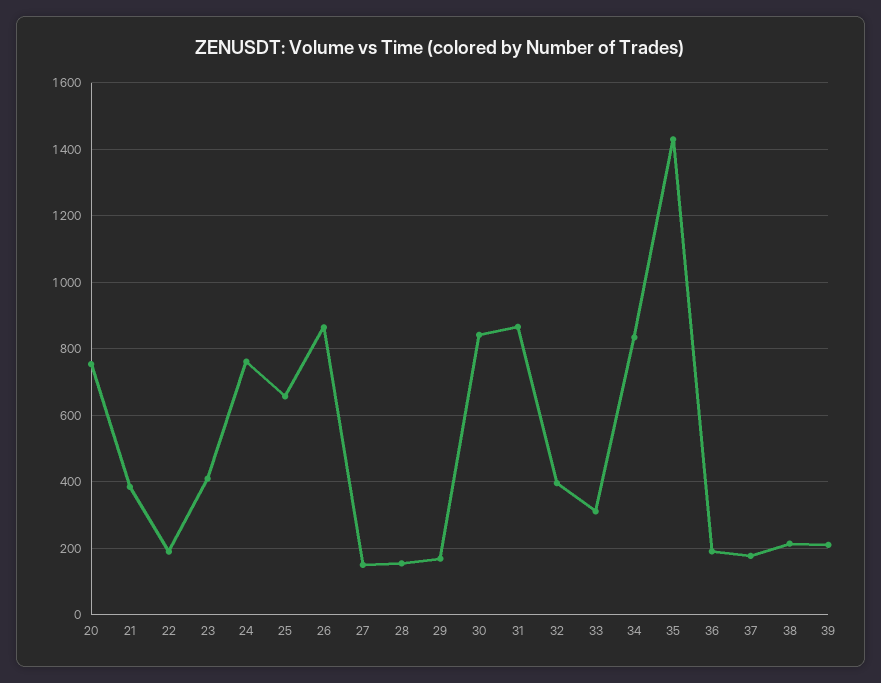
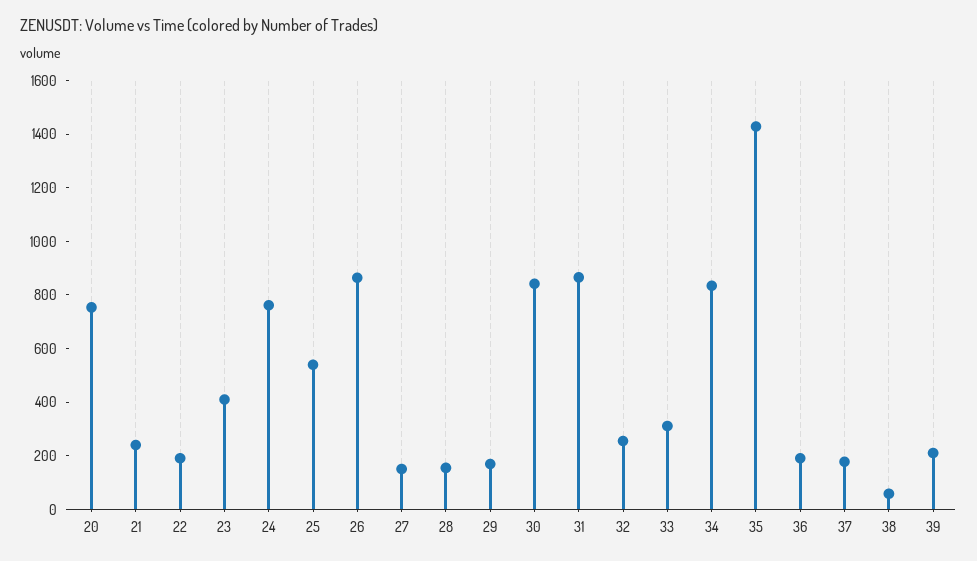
  {
    "20": 760,
-   "21": 380,
+   "21": 250,
    "22": 200,
    "23": 400,
    "24": 760,
-   "25": 660,
+   "25": 550,
    "26": 860,
    "27": 160,
    "28": 160,
    "29": 160,
    "30": 840,
    "31": 860,
-   "32": 400,
+   "32": 250,
    "33": 320,
    "34": 840,
    "35": 1420,
    "36": 200,
    "37": 180,
-   "38": 220,
+   "38": 50,
    "39": 220
  }

